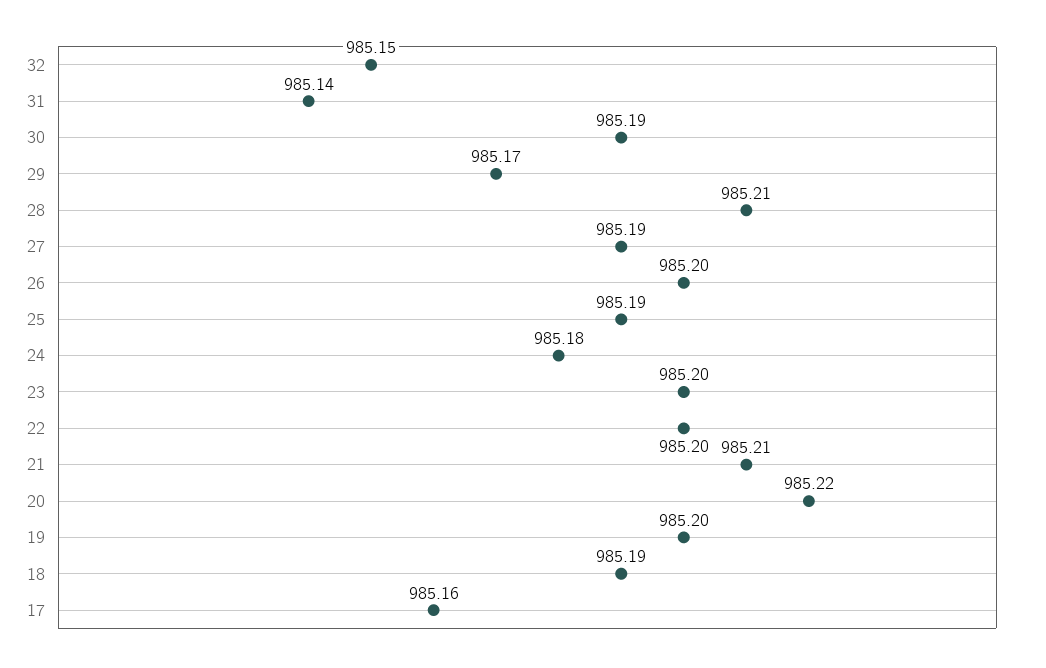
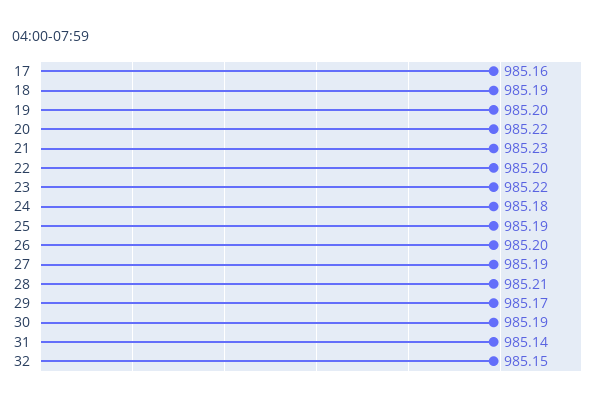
  {
    "32": 985.15,
    "31": 985.14,
    "30": 985.19,
    "29": 985.17,
    "28": 985.21,
    "27": 985.19,
    "26": 985.2,
    "25": 985.19,
    "24": 985.18,
-   "23": 985.2,
+   "23": 985.22,
    "22": 985.2,
-   "21": 985.21,
+   "21": 985.23,
    "20": 985.22,
    "19": 985.2,
    "18": 985.19,
    "17": 985.16
  }

